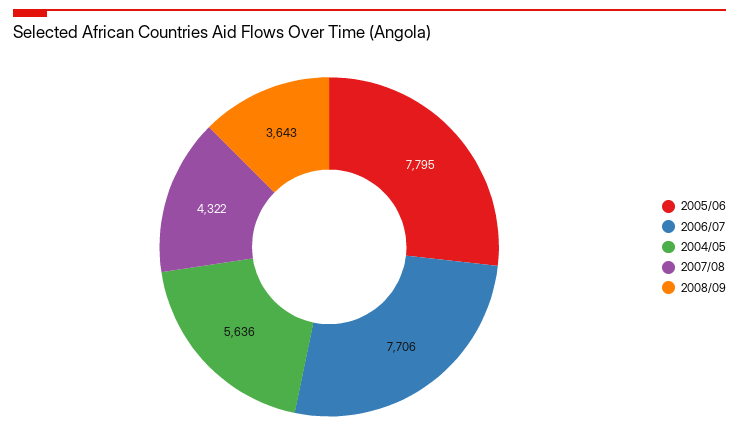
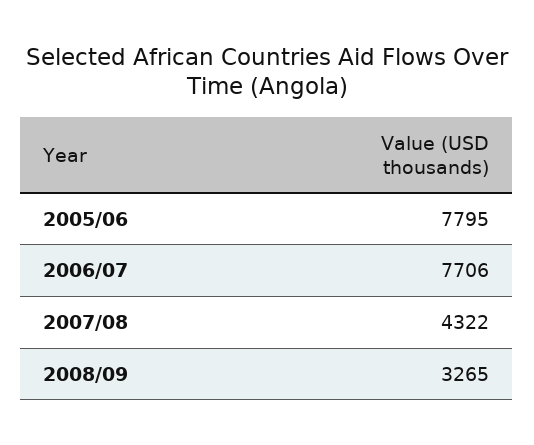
  {
    "2005/06": 7795,
    "2006/07": 7706,
-   "2004/05": 5636,
    "2007/08": 4322,
-   "2008/09": 3643
+   "2008/09": 3265
  }

